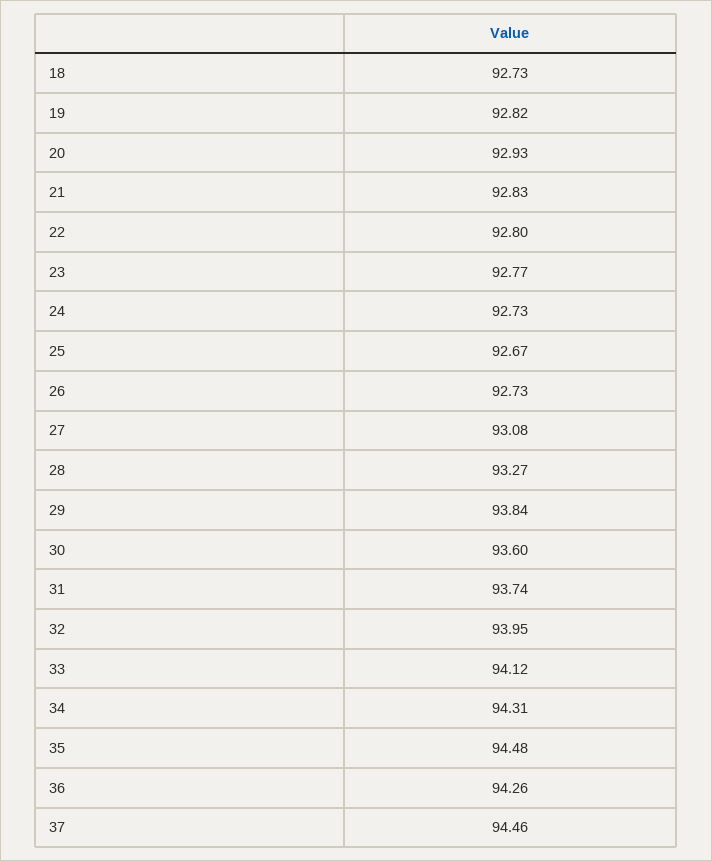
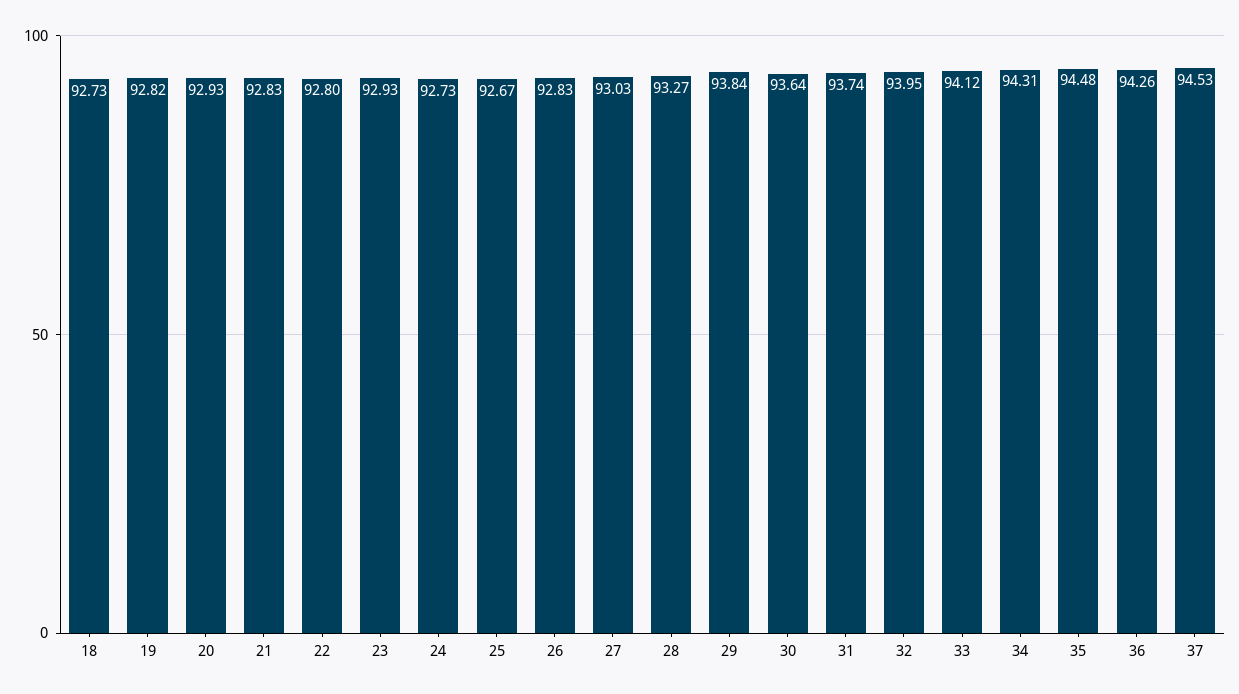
  {
    "18": 92.73,
    "19": 92.82,
    "20": 92.93,
    "21": 92.83,
    "22": 92.8,
-   "23": 92.77,
+   "23": 92.93,
    "24": 92.73,
    "25": 92.67,
-   "26": 92.73,
+   "26": 92.83,
-   "27": 93.08,
+   "27": 93.03,
    "28": 93.27,
    "29": 93.84,
-   "30": 93.6,
+   "30": 93.64,
    "31": 93.74,
    "32": 93.95,
    "33": 94.12,
    "34": 94.31,
    "35": 94.48,
    "36": 94.26,
-   "37": 94.46
+   "37": 94.53
  }

